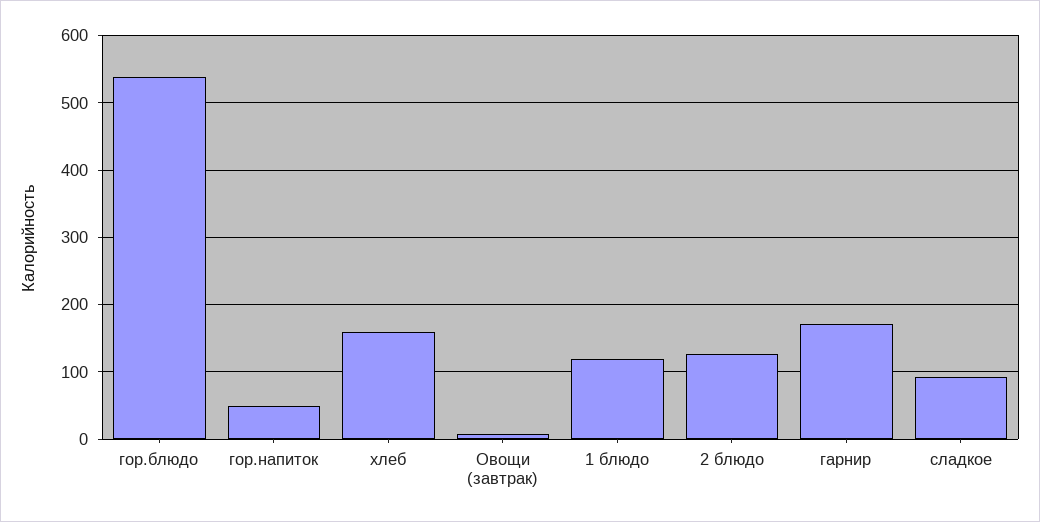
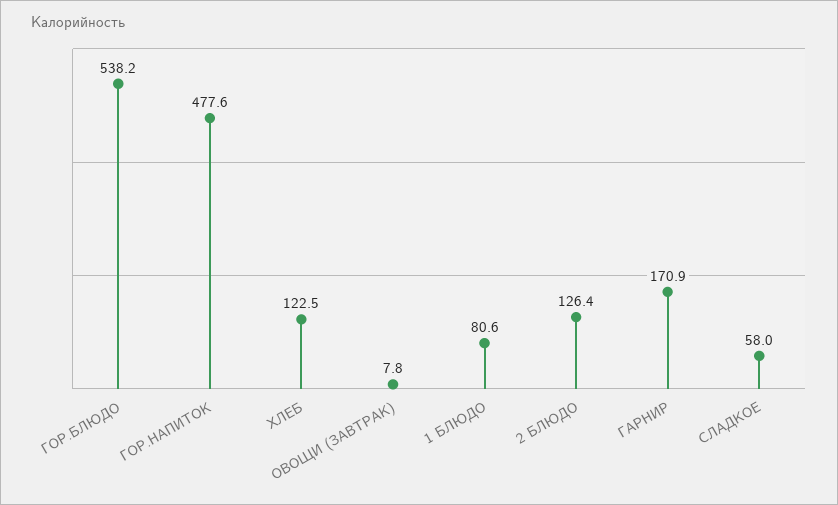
  {
    "гор.блюдо": 538.2,
-   "гор.напиток": 50,
+   "гор.напиток": 477.6,
-   "хлеб": 160,
+   "хлеб": 122.5,
    "Овощи (завтрак)": 7.8,
-   "1 блюдо": 120,
+   "1 блюдо": 80.6,
    "2 блюдо": 126.4,
    "гарнир": 170.9,
-   "сладкое": 90
+   "сладкое": 58
  }

